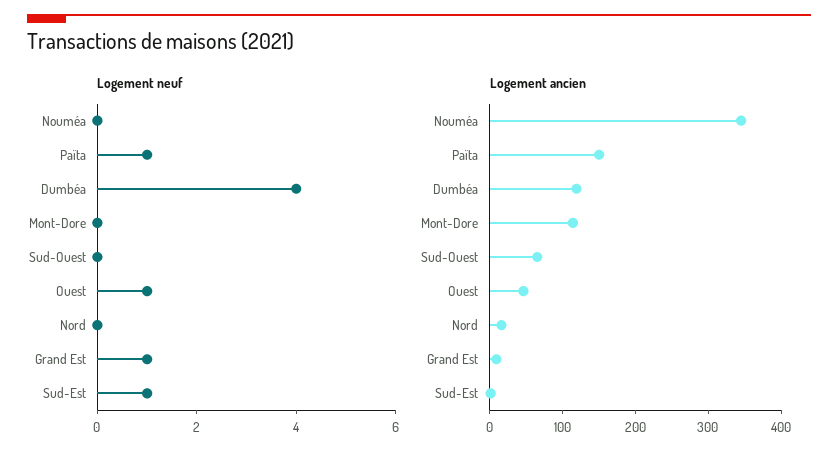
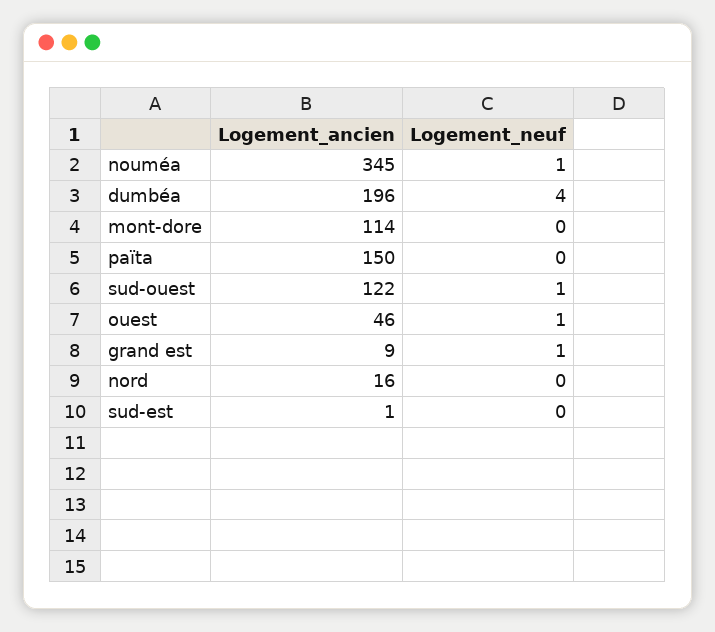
  {
    "Logement neuf": {
-     "Nouméa": 0,
+     "Nouméa": 1,
-     "Païta": 1,
+     "Païta": 0,
      "Dumbéa": 4,
      "Mont-Dore": 0,
-     "Sud-Ouest": 0,
+     "Sud-Ouest": 1,
      "Ouest": 1,
      "Nord": 0,
      "Grand Est": 1,
-     "Sud-Est": 1
+     "Sud-Est": 0
    },
    "Logement ancien": {
      "Nouméa": 345,
      "Païta": 150,
-     "Dumbéa": 120,
+     "Dumbéa": 196,
      "Mont-Dore": 114,
-     "Sud-Ouest": 60,
+     "Sud-Ouest": 122,
      "Ouest": 46,
      "Nord": 16,
      "Grand Est": 9,
      "Sud-Est": 1
    }
  }

